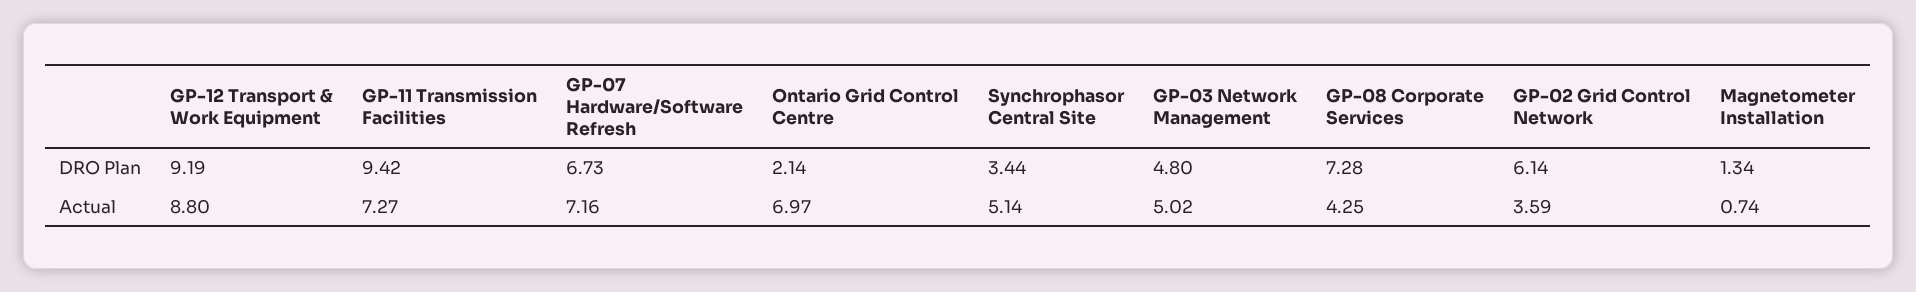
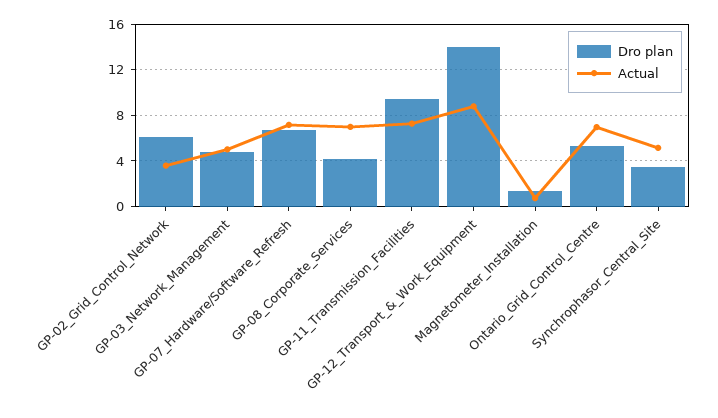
  {
    "DRO Plan": {
-     "GP-12 Transport & Work Equipment": 9.19,
+     "GP-12 Transport & Work Equipment": 14,
      "GP-11 Transmission Facilities": 9.42,
      "GP-07 Hardware/Software Refresh": 6.73,
-     "Ontario Grid Control Centre": 2.14,
+     "Ontario Grid Control Centre": 5,
      "Synchrophasor Central Site": 3.44,
      "GP-03 Network Management": 4.8,
-     "GP-08 Corporate Services": 7.28,
+     "GP-08 Corporate Services": 4,
      "GP-02 Grid Control Network": 6.14,
      "Magnetometer Installation": 1.34
    },
    "Actual": {
      "GP-12 Transport & Work Equipment": 8.8,
      "GP-11 Transmission Facilities": 7.27,
      "GP-07 Hardware/Software Refresh": 7.16,
      "Ontario Grid Control Centre": 6.97,
      "Synchrophasor Central Site": 5.14,
      "GP-03 Network Management": 5.02,
-     "GP-08 Corporate Services": 4.25,
+     "GP-08 Corporate Services": 7,
      "GP-02 Grid Control Network": 3.59,
      "Magnetometer Installation": 0.74
    }
  }

